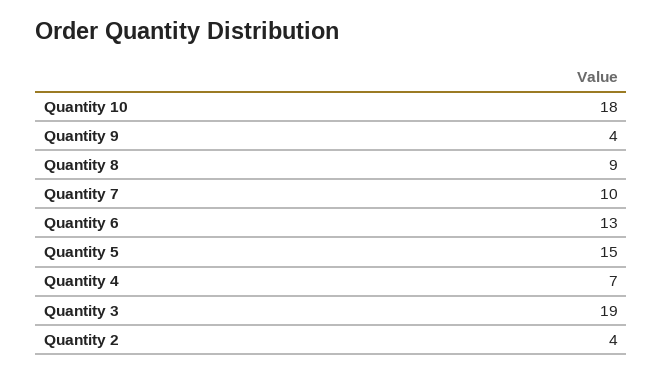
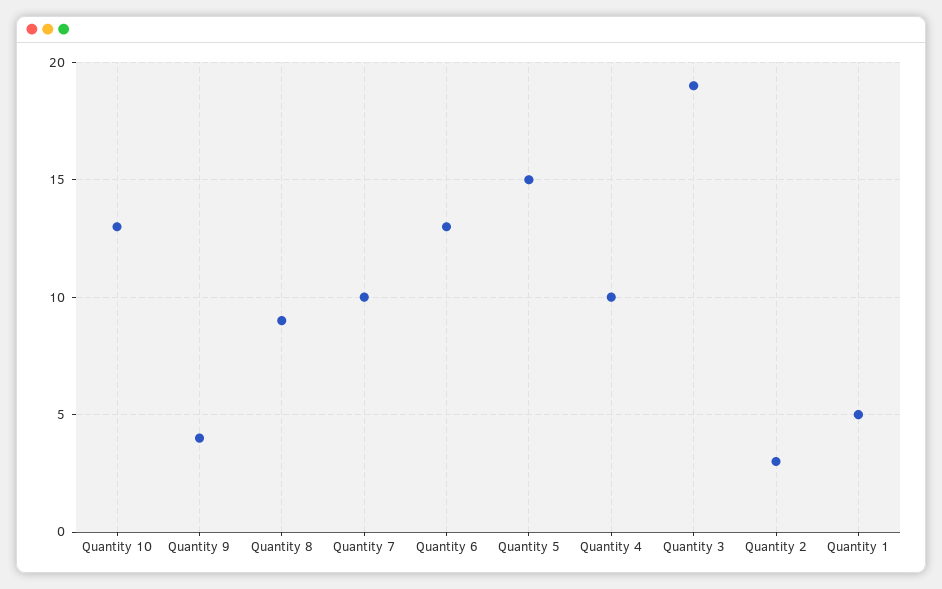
  {
-   "Quantity 10": 18,
+   "Quantity 10": 13,
    "Quantity 9": 4,
    "Quantity 8": 9,
    "Quantity 7": 10,
    "Quantity 6": 13,
    "Quantity 5": 15,
-   "Quantity 4": 7,
+   "Quantity 4": 10,
    "Quantity 3": 19,
-   "Quantity 2": 4
+   "Quantity 2": 3,
+   "Quantity 1": 5
  }

